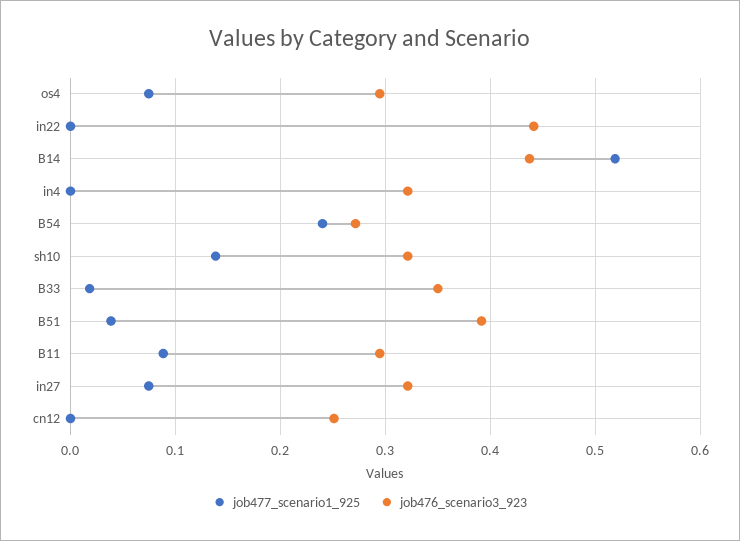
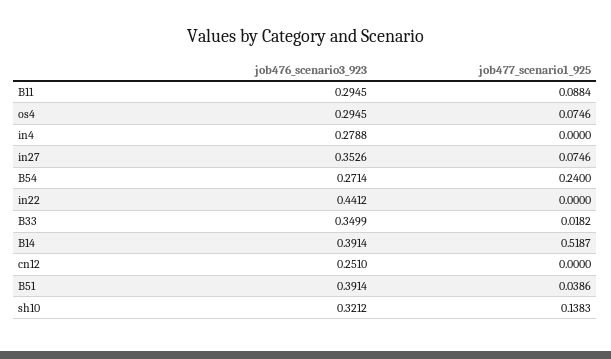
  {
    "job477_scenario1_925": {
      "os4": 0.0746,
      "in22": 0,
      "B14": 0.5187,
      "in4": 0,
      "B54": 0.24,
      "sh10": 0.1383,
      "B33": 0.0182,
      "B51": 0.0386,
      "B11": 0.0884,
      "in27": 0.0746,
      "cn12": 0
    },
    "job476_scenario3_923": {
      "os4": 0.2945,
      "in22": 0.4412,
-     "B14": 0.44,
+     "B14": 0.3914,
-     "in4": 0.32,
+     "in4": 0.2788,
      "B54": 0.2714,
      "sh10": 0.3212,
      "B33": 0.3499,
      "B51": 0.3914,
      "B11": 0.2945,
-     "in27": 0.32,
+     "in27": 0.3526,
      "cn12": 0.251
    }
  }

